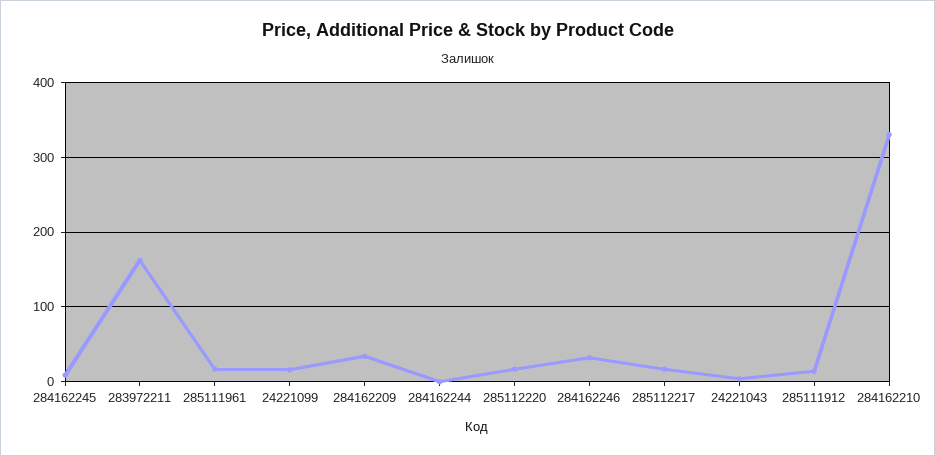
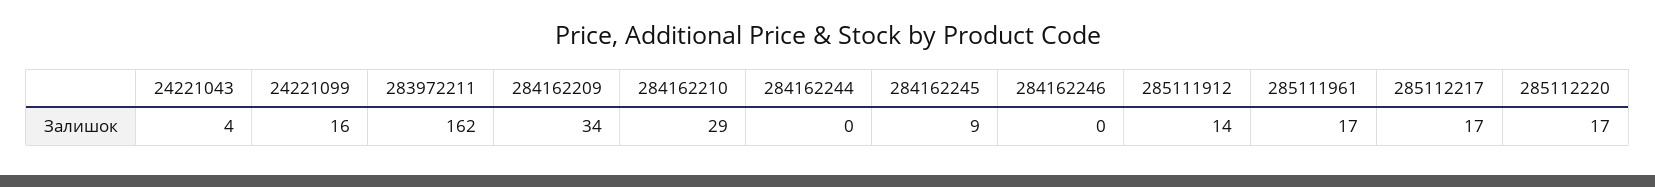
  {
    "284162245": 9,
    "283972211": 162,
    "285111961": 17,
    "24221099": 16,
    "284162209": 34,
    "284162244": 0,
    "285112220": 17,
-   "284162246": 30,
+   "284162246": 0,
    "285112217": 17,
    "24221043": 4,
    "285111912": 14,
-   "284162210": 330
+   "284162210": 29
  }

